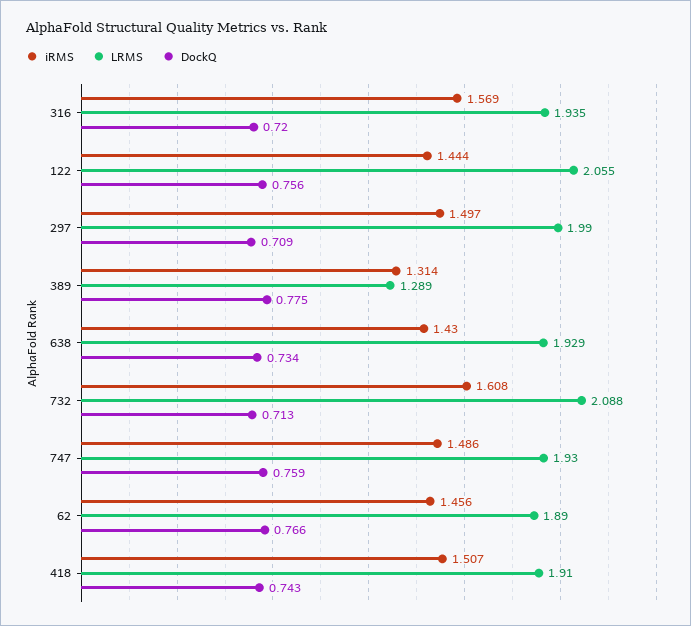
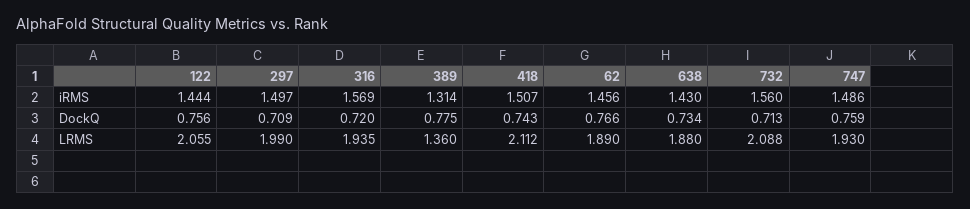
  {
    "iRMS": {
      "316": 1.569,
      "122": 1.444,
      "297": 1.497,
      "389": 1.314,
      "638": 1.43,
-     "732": 1.608,
+     "732": 1.56,
      "747": 1.486,
      "62": 1.456,
      "418": 1.507
    },
    "LRMS": {
      "316": 1.935,
      "122": 2.055,
      "297": 1.99,
-     "389": 1.289,
+     "389": 1.36,
-     "638": 1.929,
+     "638": 1.88,
      "732": 2.088,
      "747": 1.93,
      "62": 1.89,
-     "418": 1.91
+     "418": 2.112
    },
    "DockQ": {
      "316": 0.72,
      "122": 0.756,
      "297": 0.709,
      "389": 0.775,
      "638": 0.734,
      "732": 0.713,
      "747": 0.759,
      "62": 0.766,
      "418": 0.743
    }
  }

